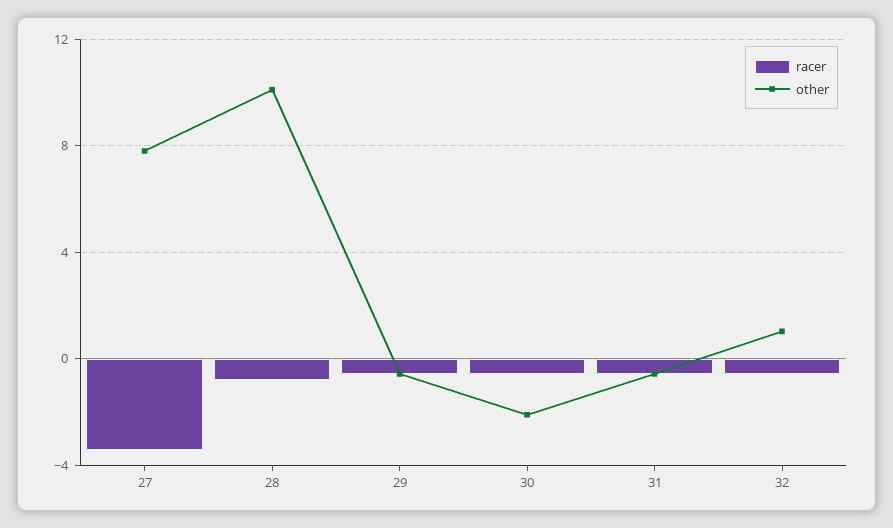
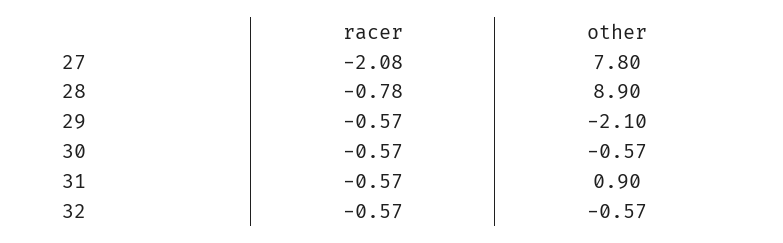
  {
    "racer": {
-     "27": -3.5,
+     "27": -2.08,
      "28": -0.78,
      "29": -0.57,
      "30": -0.57,
      "31": -0.57,
      "32": -0.57
    },
    "other": {
      "27": 7.8,
-     "28": 10,
+     "28": 8.9,
-     "29": -0.5,
+     "29": -2.1,
-     "30": -2,
+     "30": -0.57,
-     "31": -0.5,
+     "31": 0.9,
-     "32": 1
+     "32": -0.57
    }
  }

